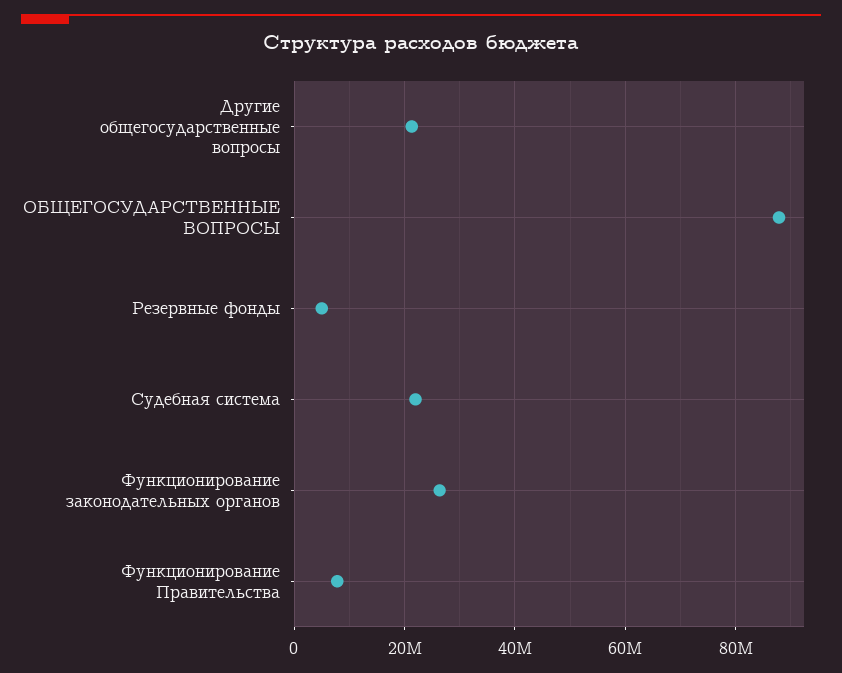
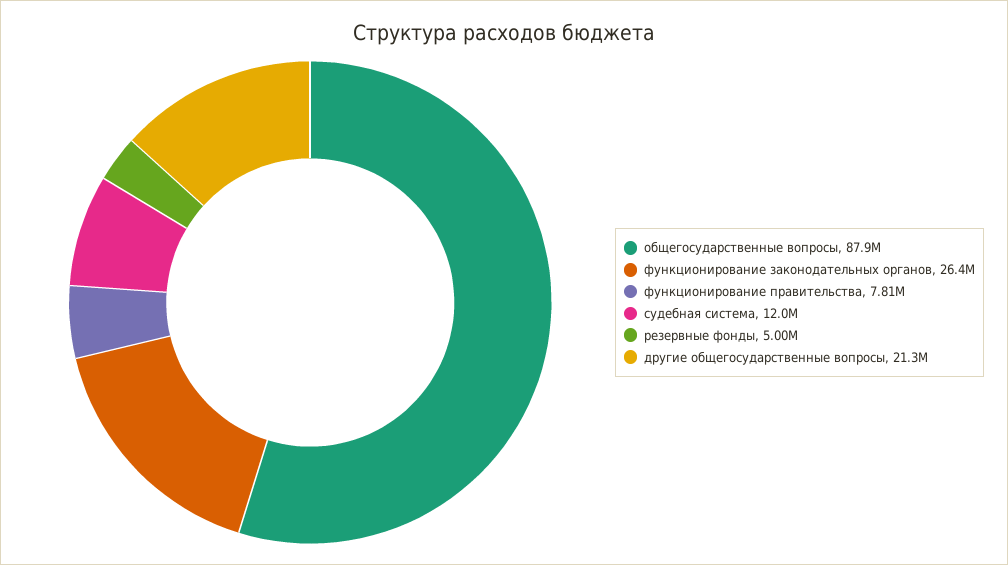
  {
    "Другие общегосударственные вопросы": 21300000,
    "ОБЩЕГОСУДАРСТВЕННЫЕ ВОПРОСЫ": 87900000,
    "Резервные фонды": 5000000,
-   "Судебная система": 22000000,
+   "Судебная система": 12000000,
    "Функционирование законодательных органов": 26400000,
    "Функционирование Правительства": 7810000
  }

